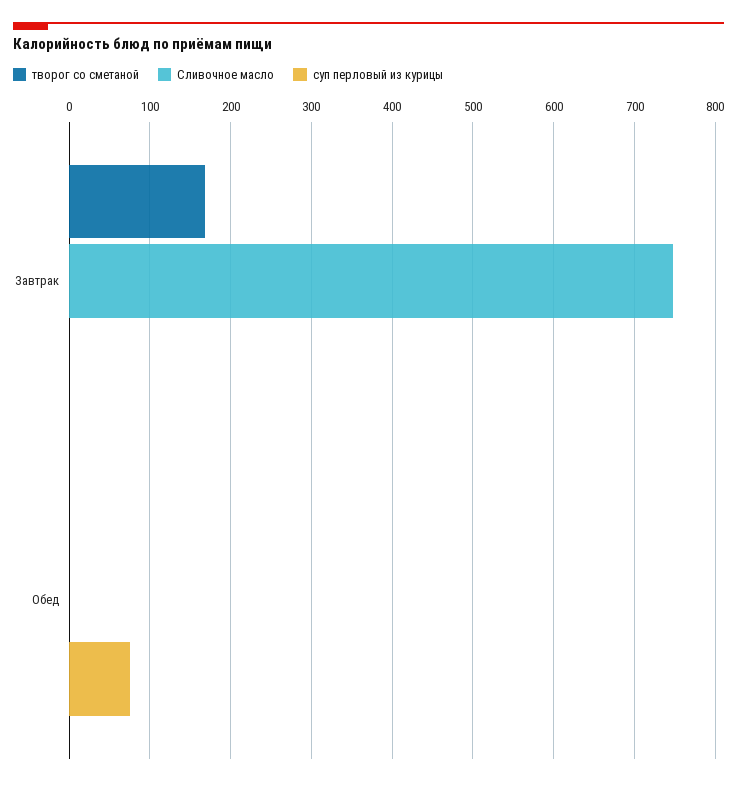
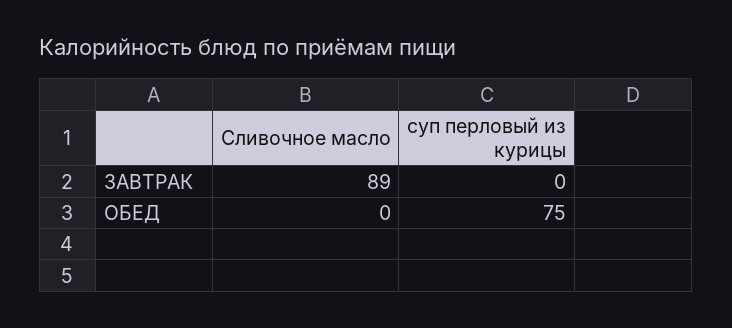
  {
-   "творог со сметаной": {
-     "Завтрак": 170,
-     "Обед": 0
-   },
    "Сливочное масло": {
-     "Завтрак": 750,
+     "Завтрак": 89,
      "Обед": 0
    },
    "суп перловый из курицы": {
      "Завтрак": 0,
      "Обед": 75
    }
  }

